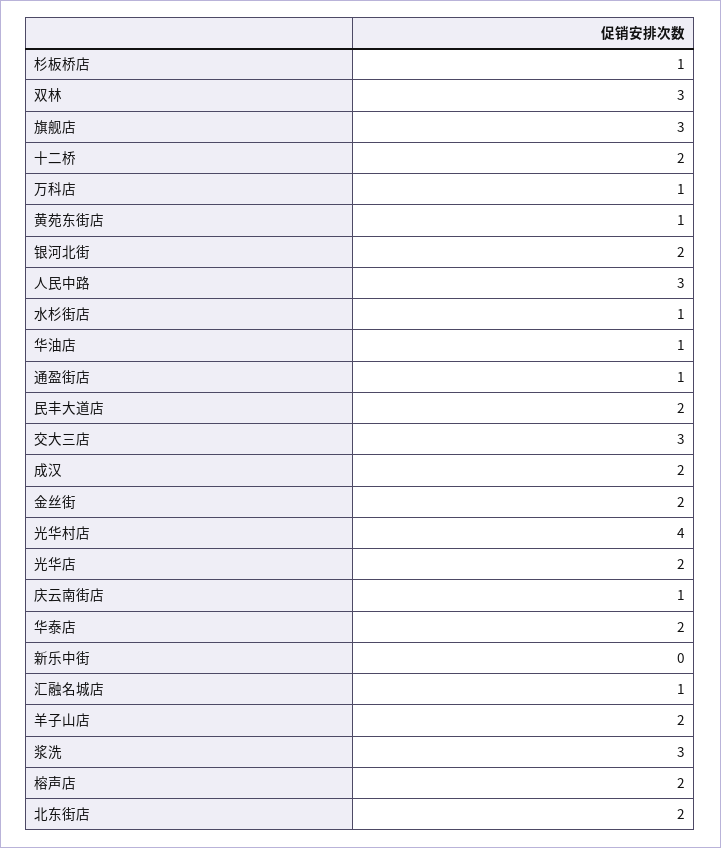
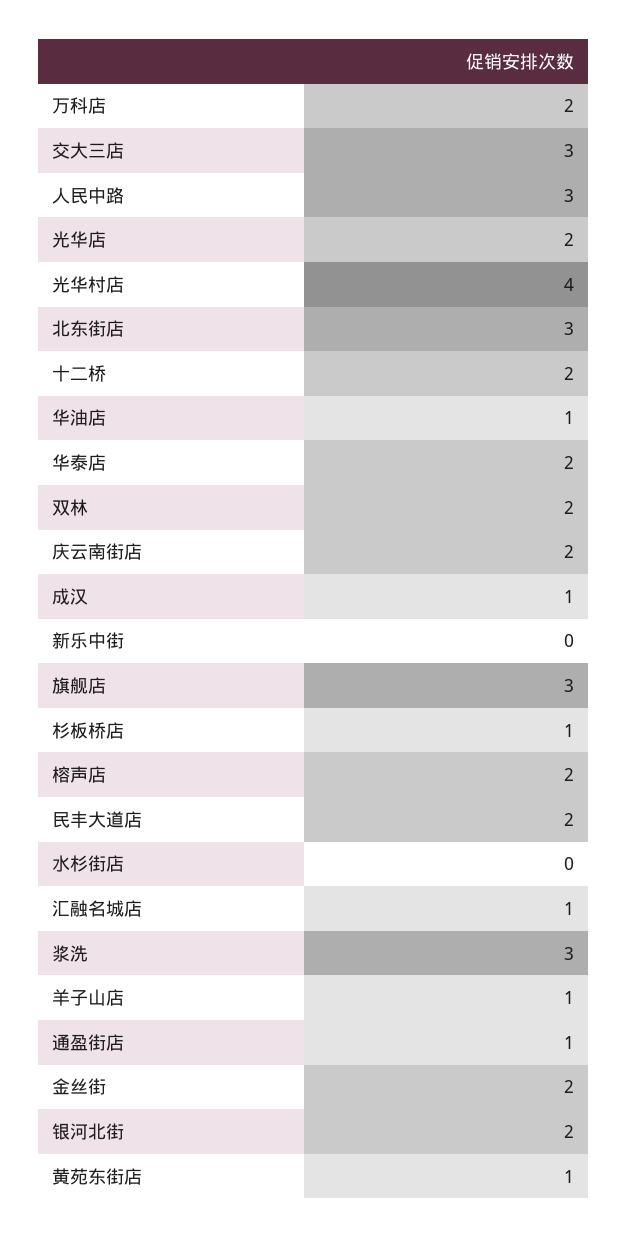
  {
    "杉板桥店": 1,
-   "双林": 3,
+   "双林": 2,
    "旗舰店": 3,
    "十二桥": 2,
-   "万科店": 1,
+   "万科店": 2,
    "黄苑东街店": 1,
    "银河北街": 2,
    "人民中路": 3,
-   "水杉街店": 1,
+   "水杉街店": 0,
    "华油店": 1,
    "通盈街店": 1,
    "民丰大道店": 2,
    "交大三店": 3,
-   "成汉": 2,
+   "成汉": 1,
    "金丝街": 2,
    "光华村店": 4,
    "光华店": 2,
-   "庆云南街店": 1,
+   "庆云南街店": 2,
    "华泰店": 2,
    "新乐中街": 0,
    "汇融名城店": 1,
-   "羊子山店": 2,
+   "羊子山店": 1,
    "浆洗": 3,
    "榕声店": 2,
-   "北东街店": 2
+   "北东街店": 3
  }

